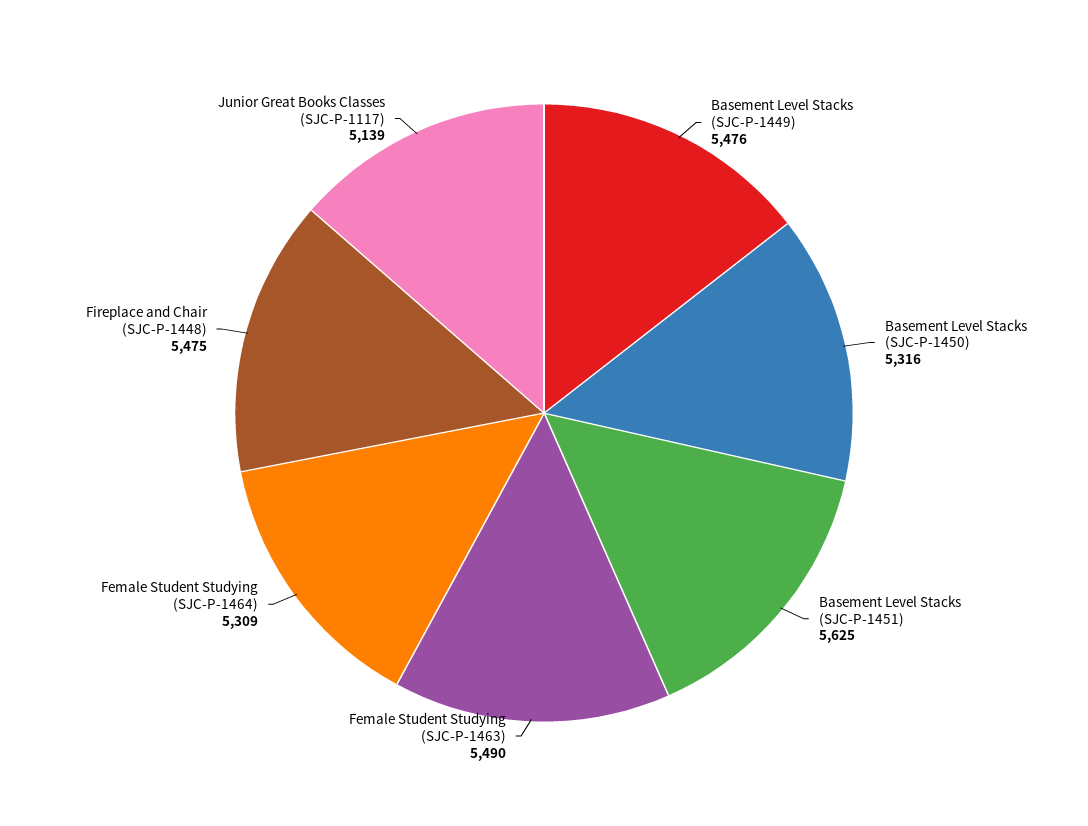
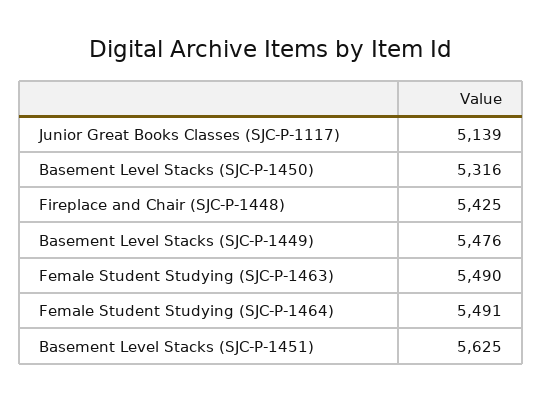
  {
    "Basement Level Stacks (SJC-P-1449)": 5476,
    "Basement Level Stacks (SJC-P-1450)": 5316,
    "Basement Level Stacks (SJC-P-1451)": 5625,
    "Female Student Studying (SJC-P-1463)": 5490,
-   "Female Student Studying (SJC-P-1464)": 5309,
+   "Female Student Studying (SJC-P-1464)": 5491,
-   "Fireplace and Chair (SJC-P-1448)": 5475,
+   "Fireplace and Chair (SJC-P-1448)": 5425,
    "Junior Great Books Classes (SJC-P-1117)": 5139
  }

